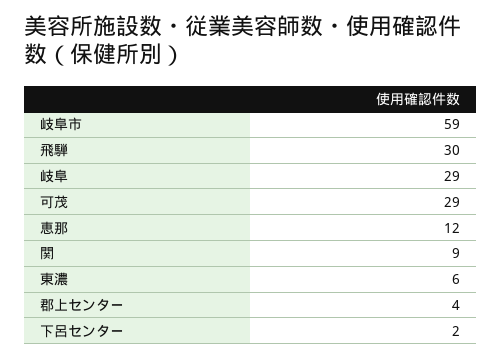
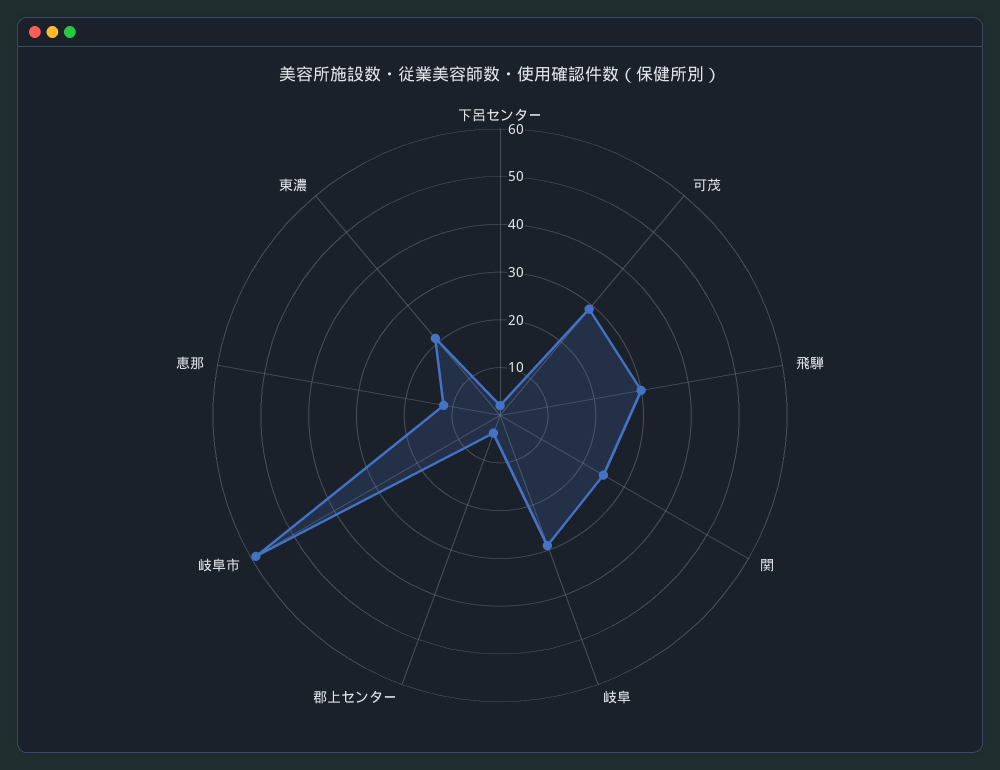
  {
    "岐阜市": 59,
    "飛騨": 30,
    "岐阜": 29,
    "可茂": 29,
    "恵那": 12,
-   "関": 9,
+   "関": 25,
-   "東濃": 6,
+   "東濃": 20,
    "郡上センター": 4,
    "下呂センター": 2
  }

